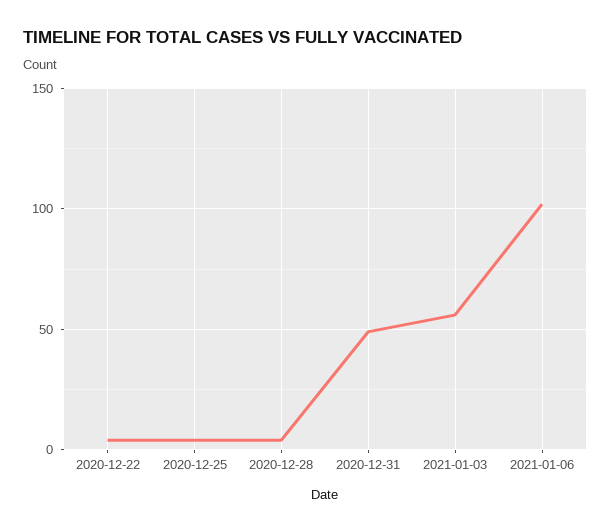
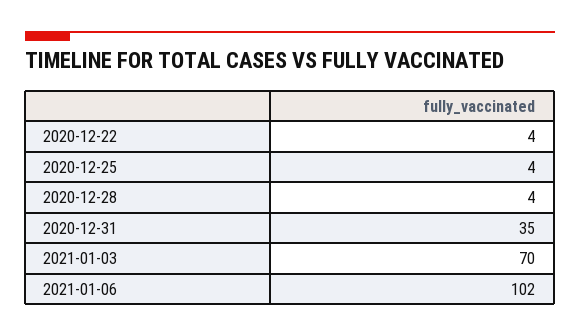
  {
    "2020-12-22": 4,
    "2020-12-25": 4,
    "2020-12-28": 4,
-   "2020-12-31": 50,
+   "2020-12-31": 35,
-   "2021-01-03": 55,
+   "2021-01-03": 70,
    "2021-01-06": 102
  }

